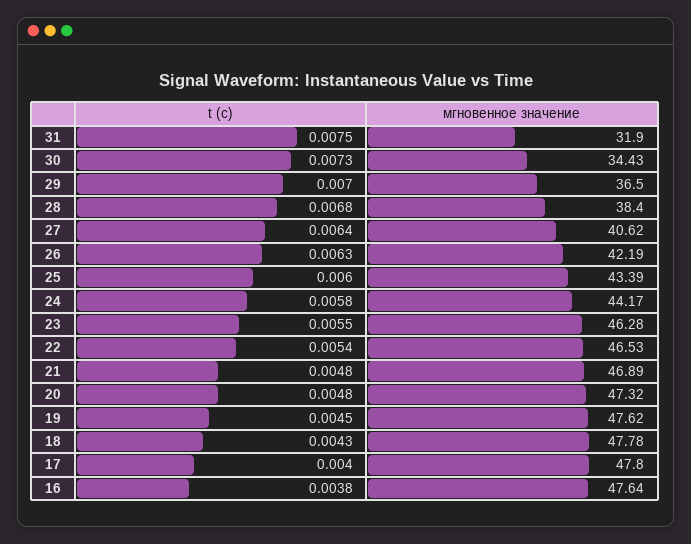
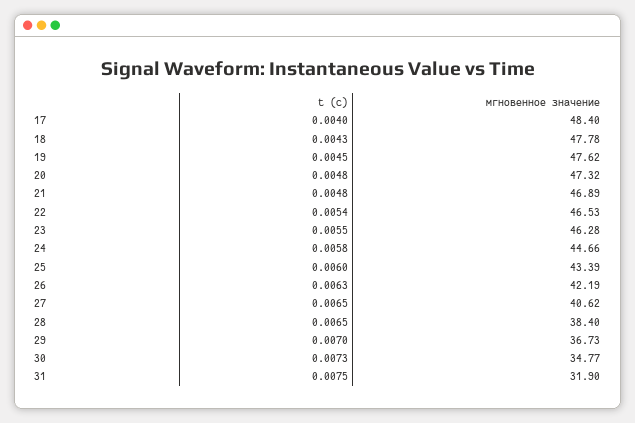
  {
    "t (c)": {
      "31": 0.0075,
      "30": 0.0073,
      "29": 0.007,
-     "28": 0.0068,
+     "28": 0.0065,
-     "27": 0.0064,
+     "27": 0.0065,
      "26": 0.0063,
      "25": 0.006,
      "24": 0.0058,
      "23": 0.0055,
      "22": 0.0054,
      "21": 0.0048,
      "20": 0.0048,
      "19": 0.0045,
      "18": 0.0043,
-     "17": 0.004,
+     "17": 0.004
-     "16": 0.0038
    },
    "мгновенное значение": {
      "31": 31.9,
-     "30": 34.43,
+     "30": 34.77,
-     "29": 36.5,
+     "29": 36.73,
      "28": 38.4,
      "27": 40.62,
      "26": 42.19,
      "25": 43.39,
-     "24": 44.17,
+     "24": 44.66,
      "23": 46.28,
      "22": 46.53,
      "21": 46.89,
      "20": 47.32,
      "19": 47.62,
      "18": 47.78,
-     "17": 47.8,
+     "17": 48.4
-     "16": 47.64
    }
  }

